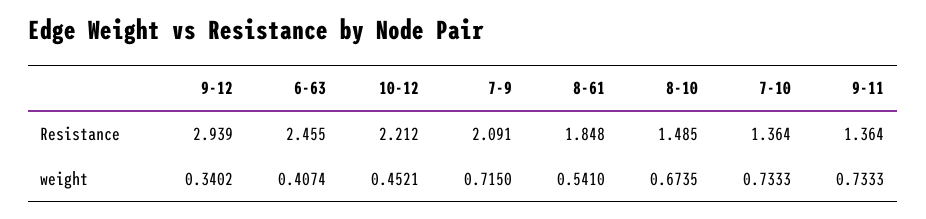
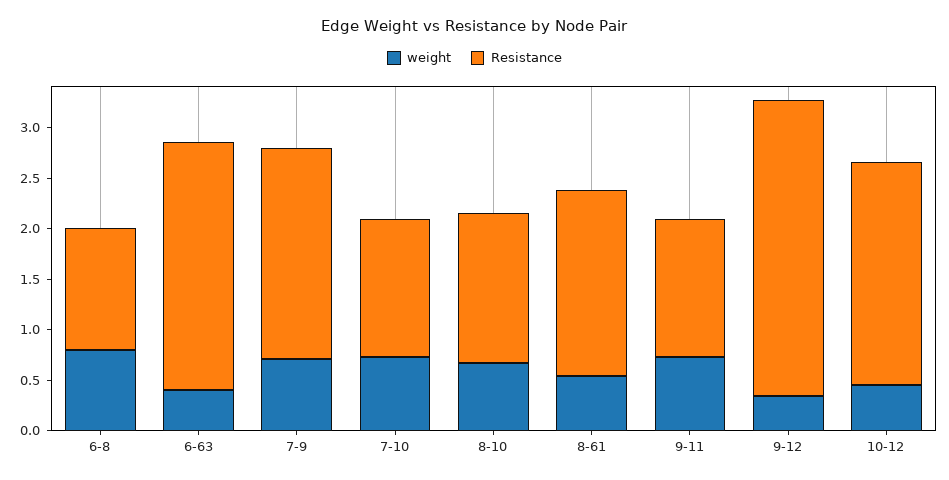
  {
    "Resistance": {
      "9-12": 2.939,
      "6-63": 2.455,
      "10-12": 2.212,
      "7-9": 2.091,
      "8-61": 1.848,
      "8-10": 1.485,
      "7-10": 1.364,
-     "9-11": 1.364
+     "9-11": 1.364,
+     "6-8": 1.2
    },
    "weight": {
      "9-12": 0.3402,
      "6-63": 0.4074,
      "10-12": 0.4521,
      "7-9": 0.715,
      "8-61": 0.541,
      "8-10": 0.6735,
      "7-10": 0.7333,
-     "9-11": 0.7333
+     "9-11": 0.7333,
+     "6-8": 0.8
    }
  }

